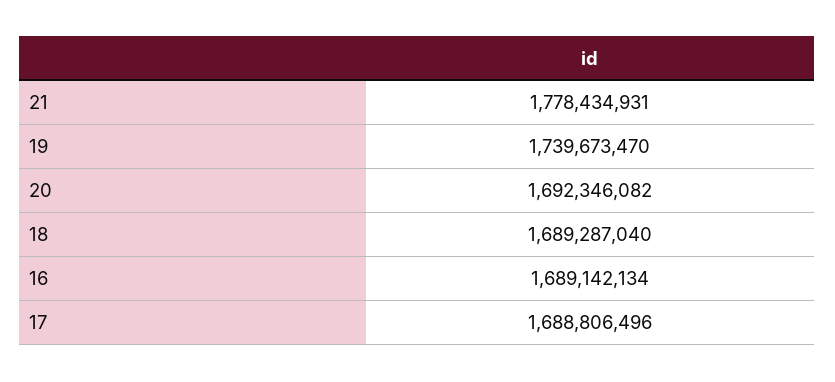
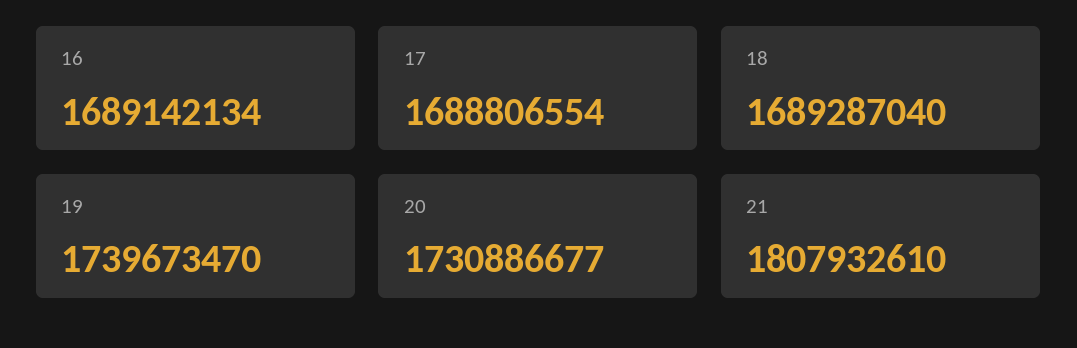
  {
-   "21": 1778434931,
+   "21": 1807932610,
    "19": 1739673470,
-   "20": 1692346082,
+   "20": 1730886677,
    "18": 1689287040,
    "16": 1689142134,
-   "17": 1688806496
+   "17": 1688806554
  }

